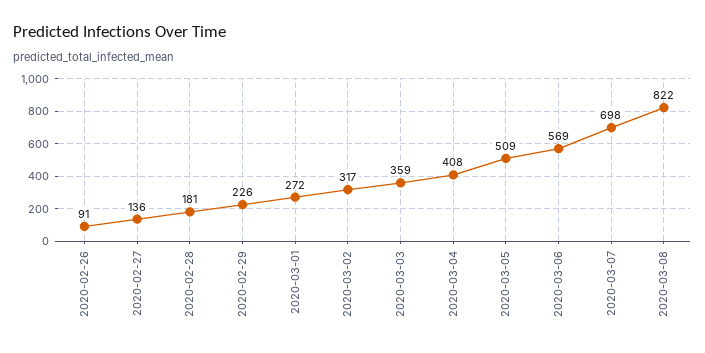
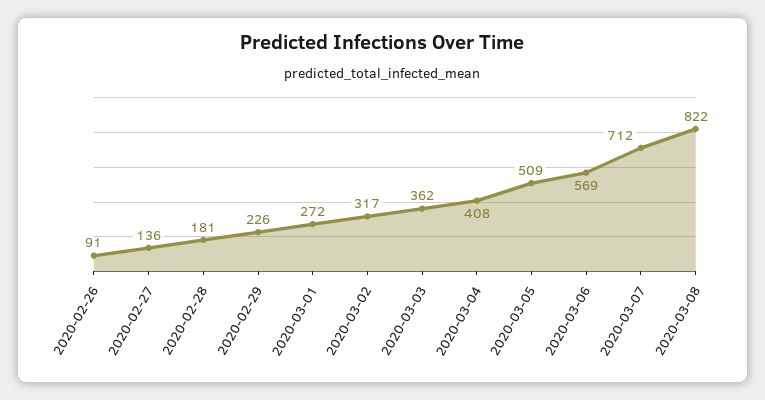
  {
    "2020-02-26": 91,
    "2020-02-27": 136,
    "2020-02-28": 181,
    "2020-02-29": 226,
    "2020-03-01": 272,
    "2020-03-02": 317,
-   "2020-03-03": 359,
+   "2020-03-03": 362,
    "2020-03-04": 408,
    "2020-03-05": 509,
    "2020-03-06": 569,
-   "2020-03-07": 698,
+   "2020-03-07": 712,
    "2020-03-08": 822
  }

